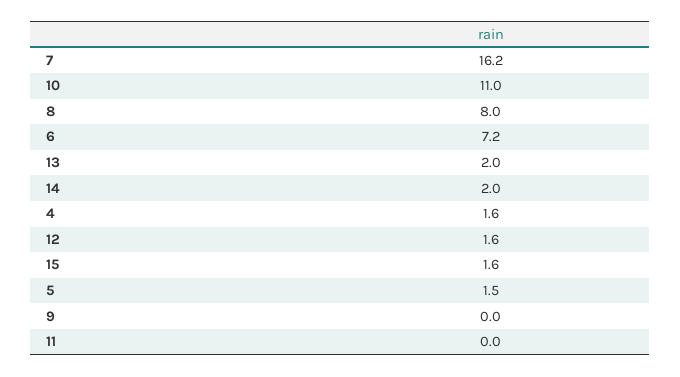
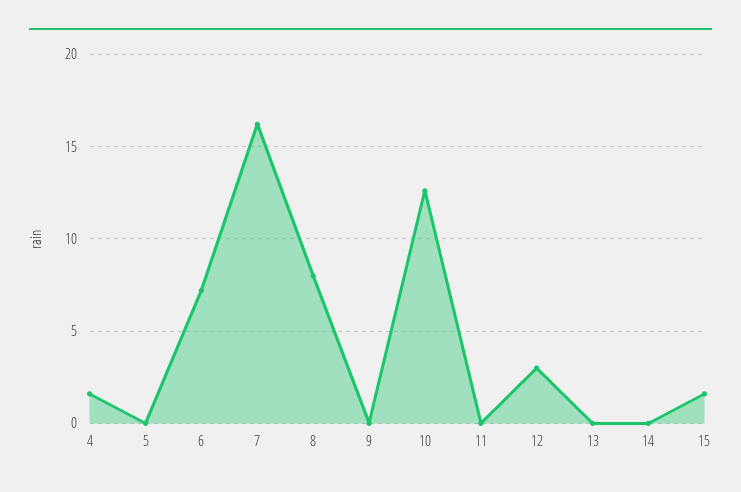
  {
    "7": 16.2,
-   "10": 11,
+   "10": 12.5,
    "8": 8,
    "6": 7.2,
-   "13": 2,
+   "13": 0,
-   "14": 2,
+   "14": 0,
    "4": 1.6,
-   "12": 1.6,
+   "12": 3,
    "15": 1.6,
-   "5": 1.5,
+   "5": 0,
    "9": 0,
    "11": 0
  }

